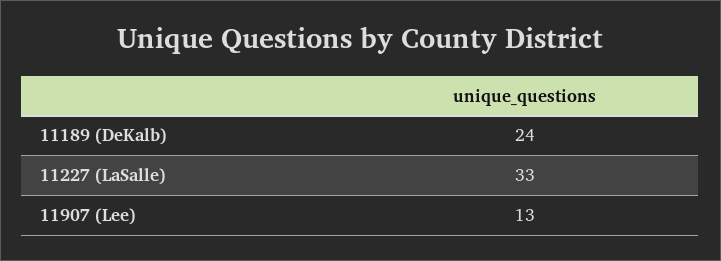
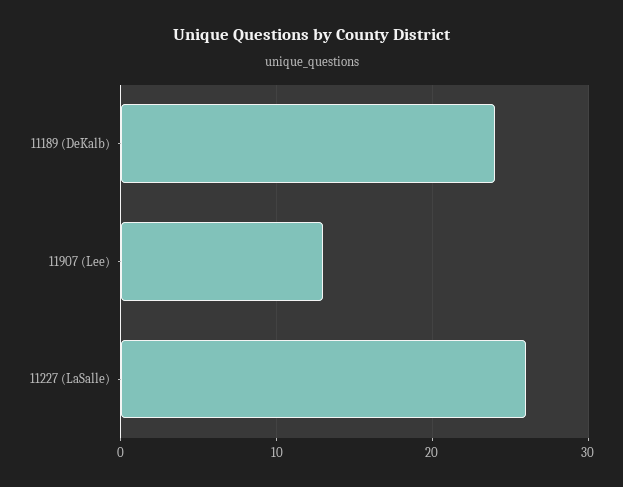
  {
    "11189 (DeKalb)": 24,
-   "11227 (LaSalle)": 33,
+   "11227 (LaSalle)": 26,
    "11907 (Lee)": 13
  }

